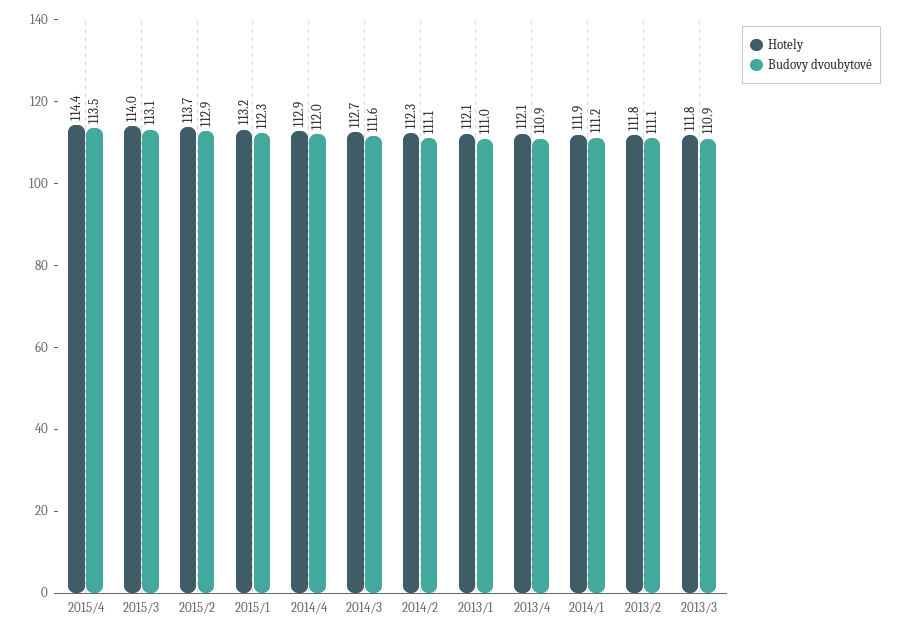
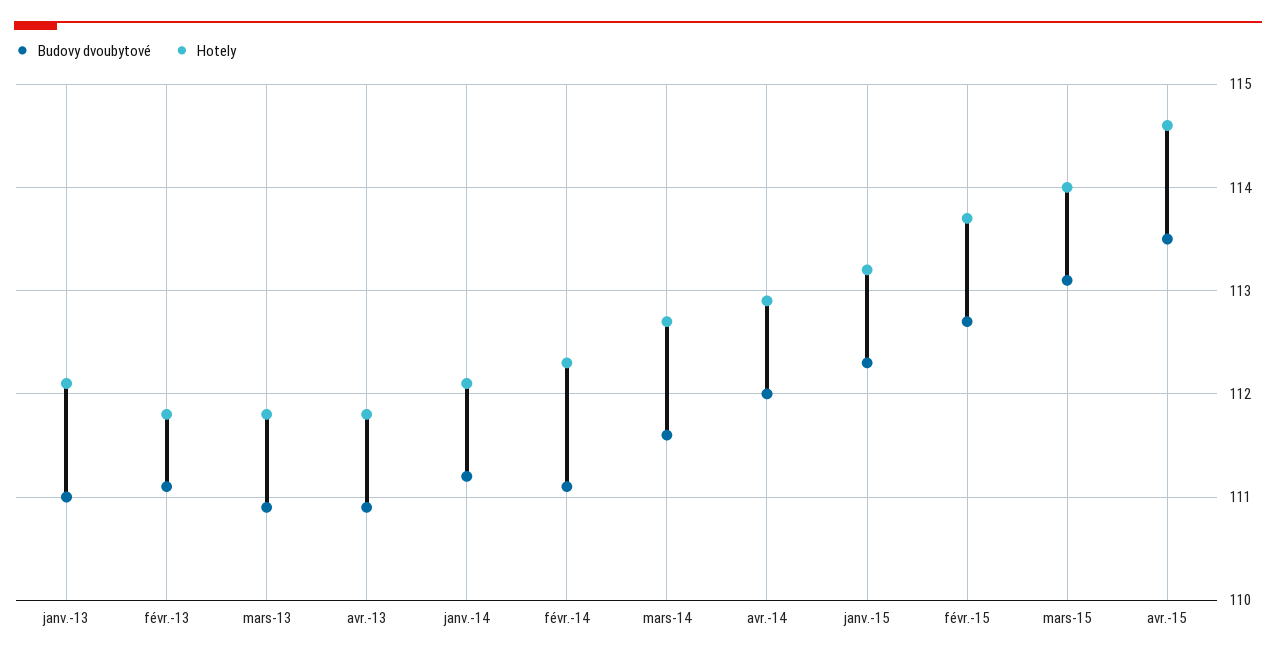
  {
    "Hotely": {
-     "2015/4": 114.4,
+     "2015/4": 114.6,
      "2015/3": 114,
      "2015/2": 113.7,
      "2015/1": 113.2,
      "2014/4": 112.9,
      "2014/3": 112.7,
      "2014/2": 112.3,
      "2013/1": 112.1,
-     "2013/4": 112.1,
+     "2013/4": 111.8,
-     "2014/1": 111.9,
+     "2014/1": 112.1,
      "2013/2": 111.8,
      "2013/3": 111.8
    },
    "Budovy dvoubytové": {
      "2015/4": 113.5,
      "2015/3": 113.1,
-     "2015/2": 112.9,
+     "2015/2": 112.7,
      "2015/1": 112.3,
      "2014/4": 112,
      "2014/3": 111.6,
      "2014/2": 111.1,
      "2013/1": 111,
      "2013/4": 110.9,
      "2014/1": 111.2,
      "2013/2": 111.1,
      "2013/3": 110.9
    }
  }

